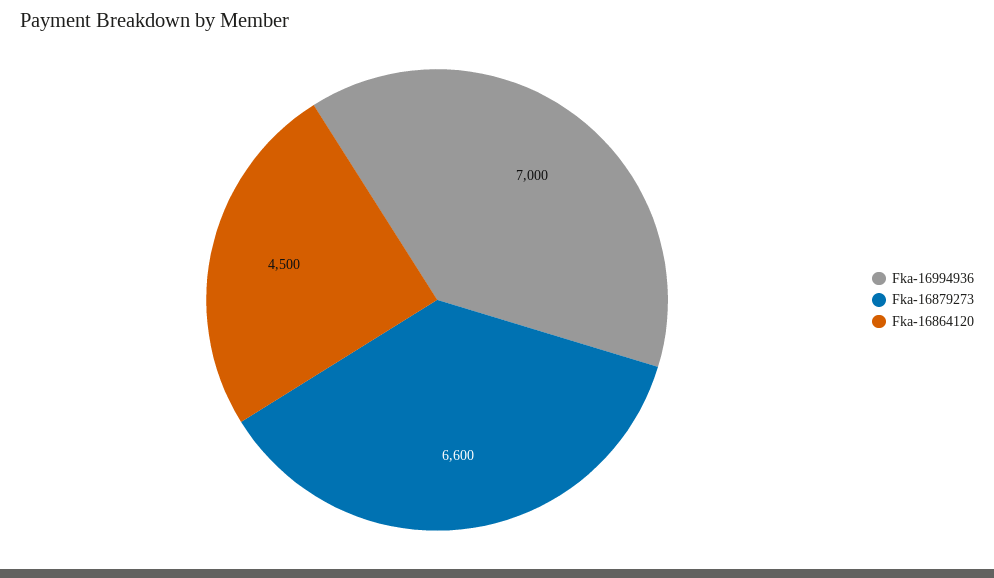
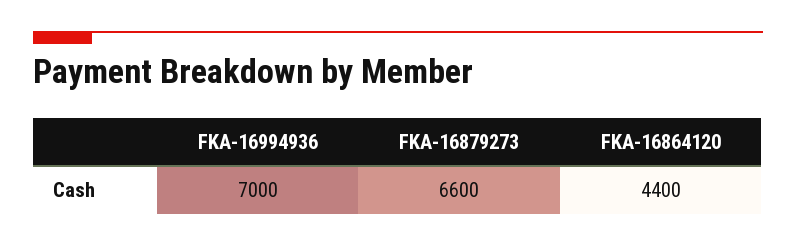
  {
    "Fka-16994936": 7000,
    "Fka-16879273": 6600,
-   "Fka-16864120": 4500
+   "Fka-16864120": 4400
  }

